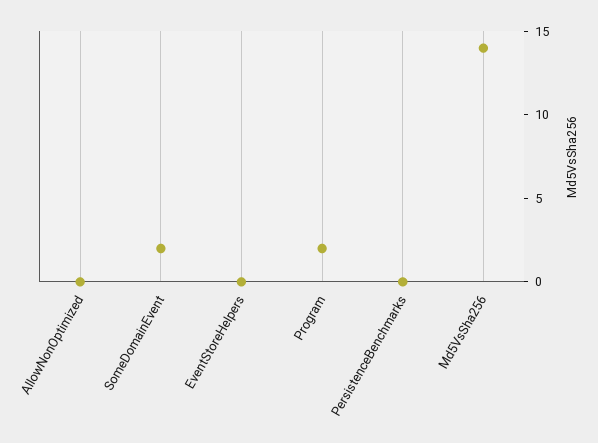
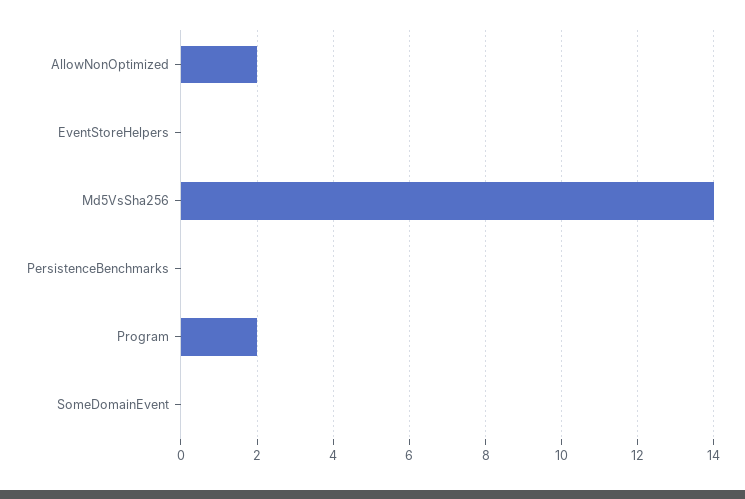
  {
-   "AllowNonOptimized": 0,
+   "AllowNonOptimized": 2,
-   "SomeDomainEvent": 2,
+   "SomeDomainEvent": 0,
    "EventStoreHelpers": 0,
    "Program": 2,
    "PersistenceBenchmarks": 0,
    "Md5VsSha256": 14
  }

